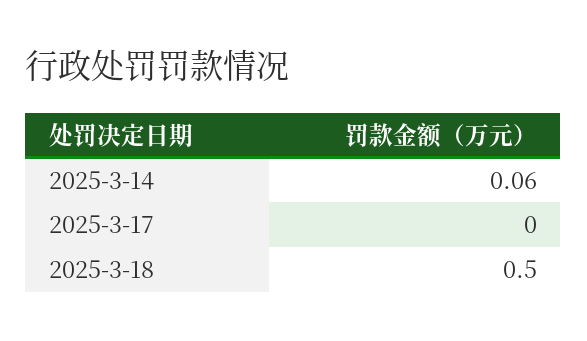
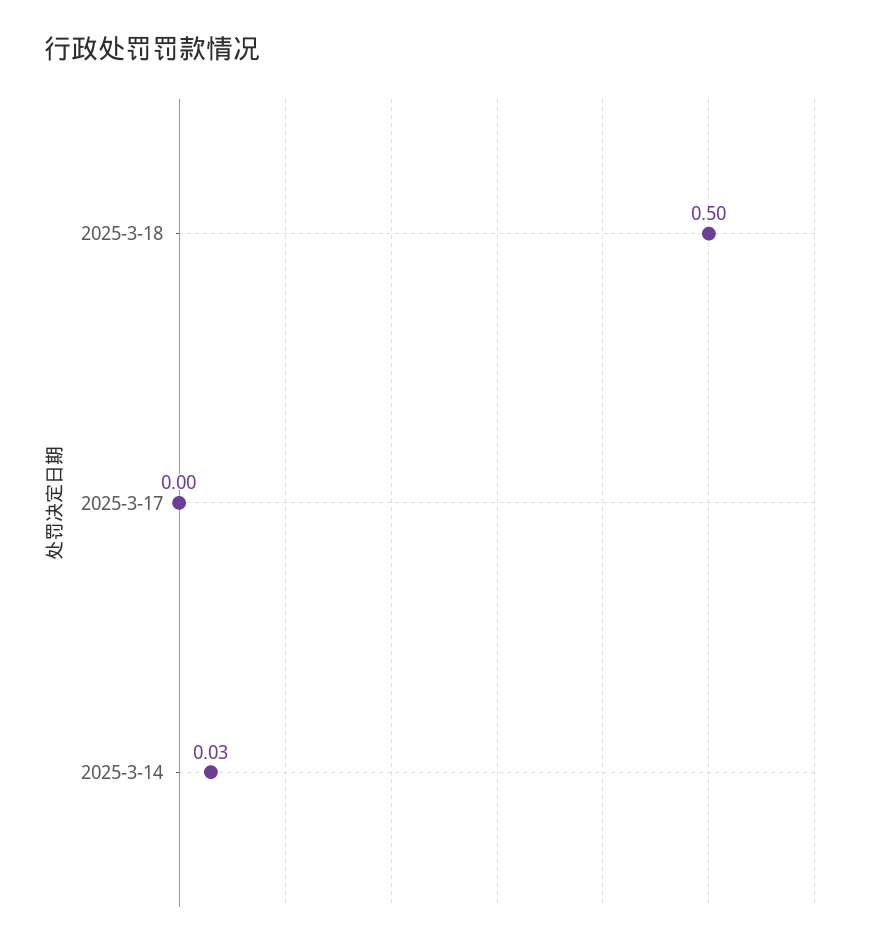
  {
-   "2025-3-14": 0.06,
+   "2025-3-14": 0.03,
    "2025-3-17": 0,
    "2025-3-18": 0.5
  }

